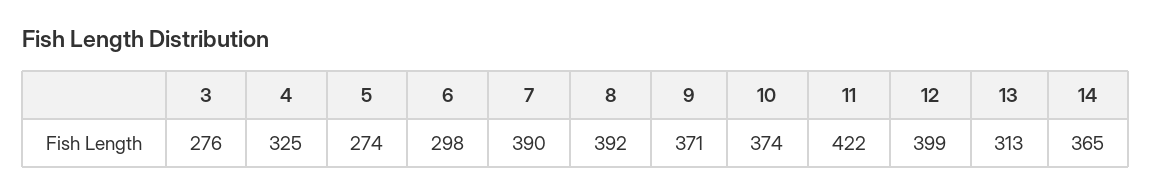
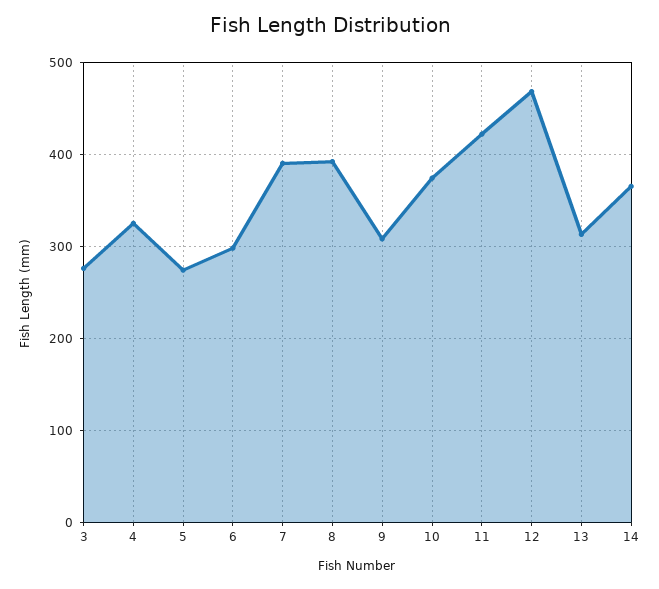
  {
    "3": 276,
    "4": 325,
    "5": 274,
    "6": 298,
    "7": 390,
    "8": 392,
-   "9": 371,
+   "9": 310,
    "10": 374,
    "11": 422,
-   "12": 399,
+   "12": 470,
    "13": 313,
    "14": 365
  }

